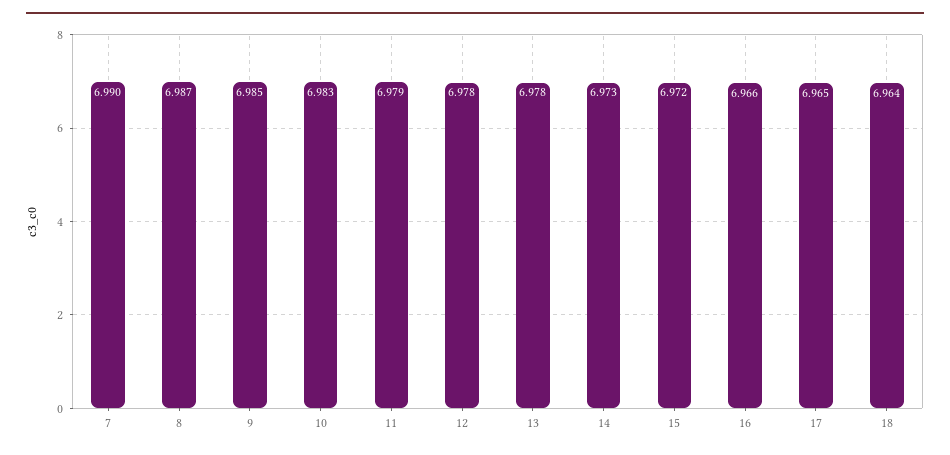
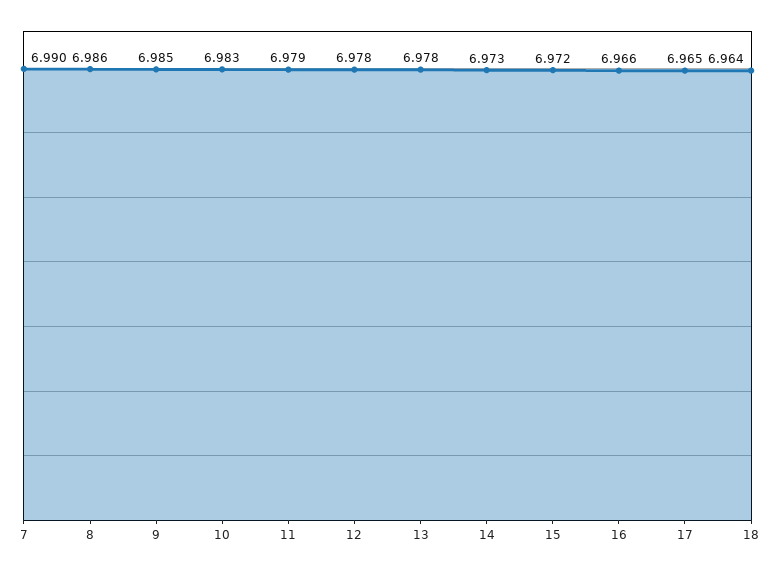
  {
    "7": 6.99,
-   "8": 6.987,
+   "8": 6.986,
    "9": 6.985,
    "10": 6.983,
    "11": 6.979,
    "12": 6.978,
    "13": 6.978,
    "14": 6.973,
    "15": 6.972,
    "16": 6.966,
    "17": 6.965,
    "18": 6.964
  }

